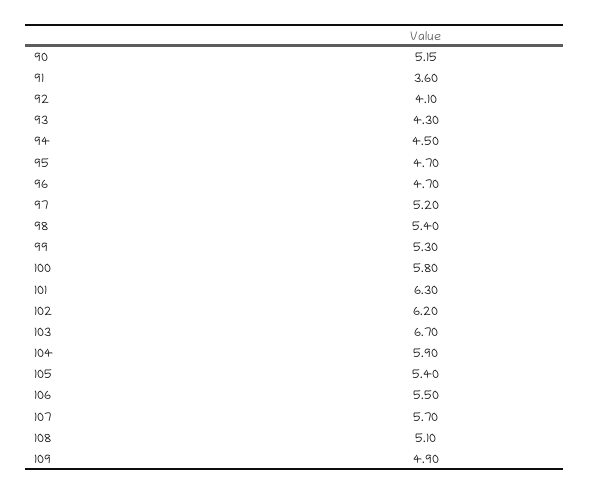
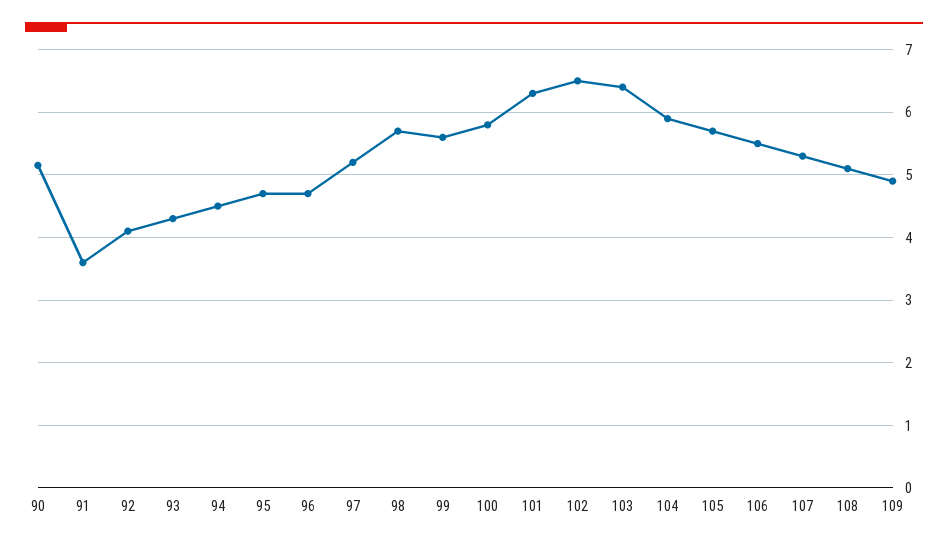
  {
    "90": 5.15,
    "91": 3.6,
    "92": 4.1,
    "93": 4.3,
    "94": 4.5,
    "95": 4.7,
    "96": 4.7,
    "97": 5.2,
-   "98": 5.4,
+   "98": 5.7,
-   "99": 5.3,
+   "99": 5.6,
    "100": 5.8,
    "101": 6.3,
-   "102": 6.2,
+   "102": 6.5,
-   "103": 6.7,
+   "103": 6.4,
    "104": 5.9,
-   "105": 5.4,
+   "105": 5.7,
    "106": 5.5,
-   "107": 5.7,
+   "107": 5.3,
    "108": 5.1,
    "109": 4.9
  }

